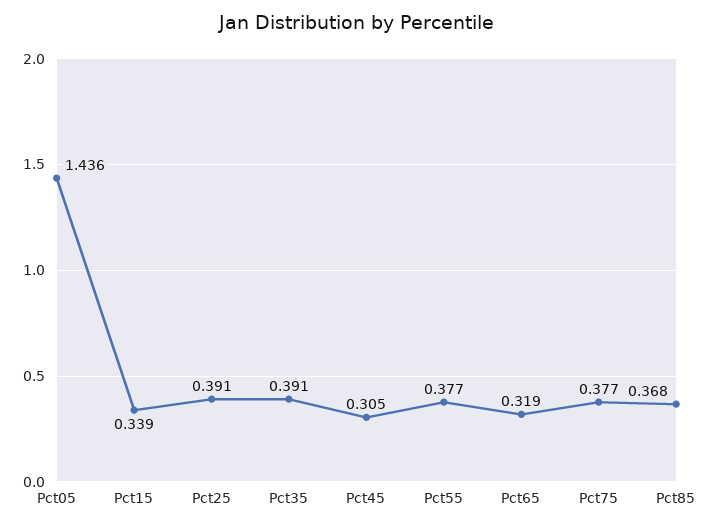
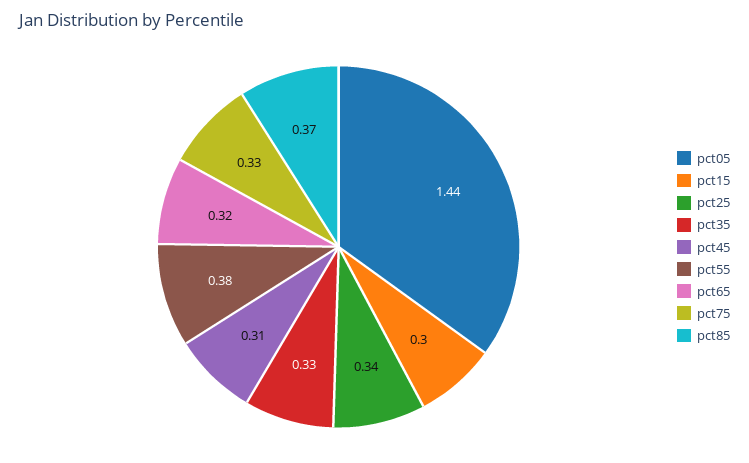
  {
    "Pct05": 1.436,
-   "Pct15": 0.339,
+   "Pct15": 0.3,
-   "Pct25": 0.391,
+   "Pct25": 0.34,
-   "Pct35": 0.391,
+   "Pct35": 0.33,
    "Pct45": 0.305,
    "Pct55": 0.377,
    "Pct65": 0.319,
-   "Pct75": 0.377,
+   "Pct75": 0.33,
    "Pct85": 0.368
  }

